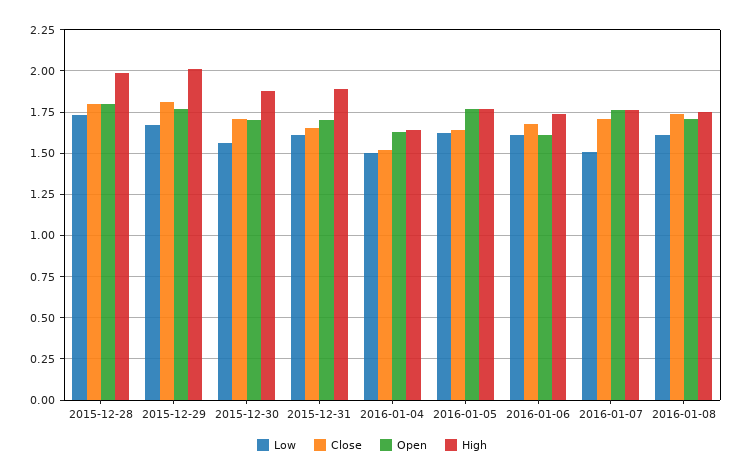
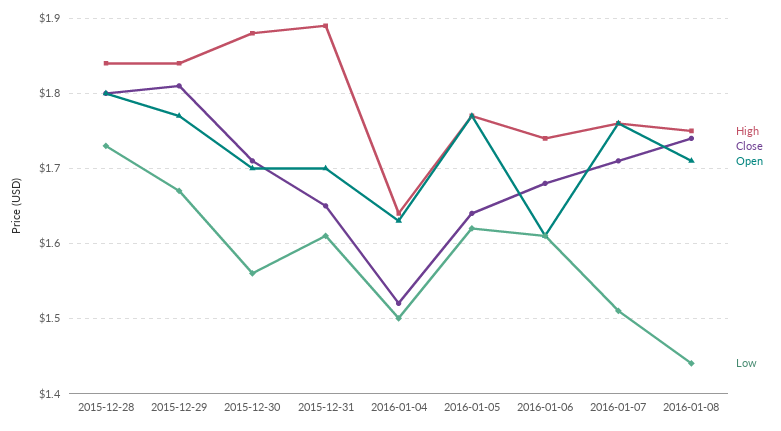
  {
    "Low": {
      "2015-12-28": 1.73,
      "2015-12-29": 1.67,
      "2015-12-30": 1.56,
      "2015-12-31": 1.61,
      "2016-01-04": 1.5,
      "2016-01-05": 1.62,
      "2016-01-06": 1.61,
      "2016-01-07": 1.51,
-     "2016-01-08": 1.6
+     "2016-01-08": 1.44
    },
    "Close": {
      "2015-12-28": 1.8,
      "2015-12-29": 1.81,
      "2015-12-30": 1.71,
      "2015-12-31": 1.65,
      "2016-01-04": 1.52,
      "2016-01-05": 1.64,
      "2016-01-06": 1.68,
      "2016-01-07": 1.71,
      "2016-01-08": 1.74
    },
    "Open": {
      "2015-12-28": 1.8,
      "2015-12-29": 1.77,
      "2015-12-30": 1.7,
      "2015-12-31": 1.7,
      "2016-01-04": 1.63,
      "2016-01-05": 1.77,
      "2016-01-06": 1.61,
      "2016-01-07": 1.76,
      "2016-01-08": 1.71
    },
    "High": {
-     "2015-12-28": 2,
+     "2015-12-28": 1.84,
-     "2015-12-29": 2,
+     "2015-12-29": 1.84,
      "2015-12-30": 1.88,
      "2015-12-31": 1.89,
      "2016-01-04": 1.64,
      "2016-01-05": 1.77,
      "2016-01-06": 1.74,
      "2016-01-07": 1.76,
      "2016-01-08": 1.75
    }
  }

